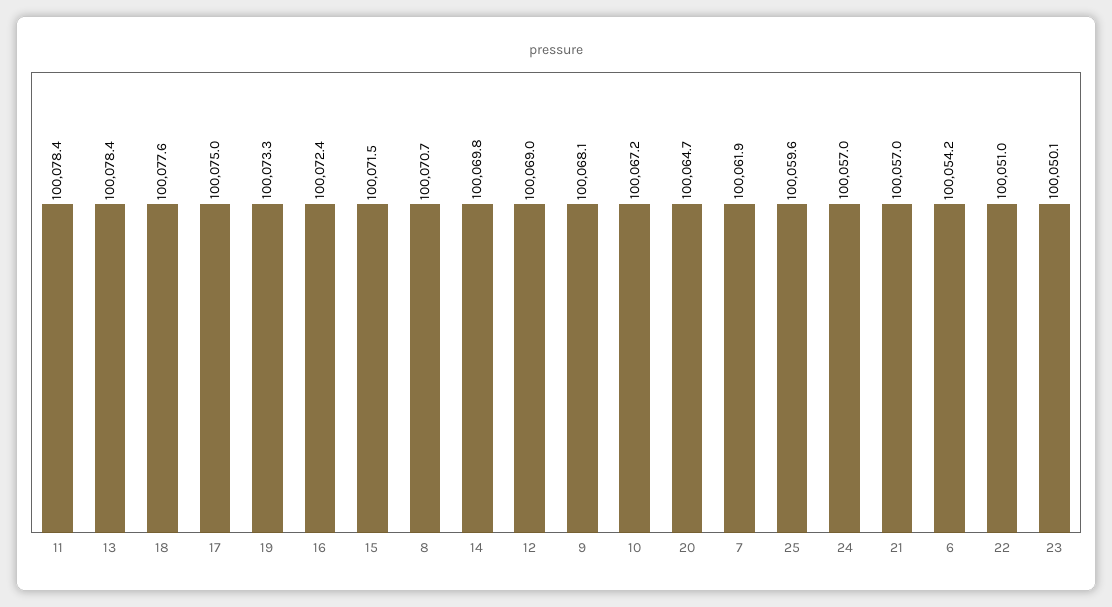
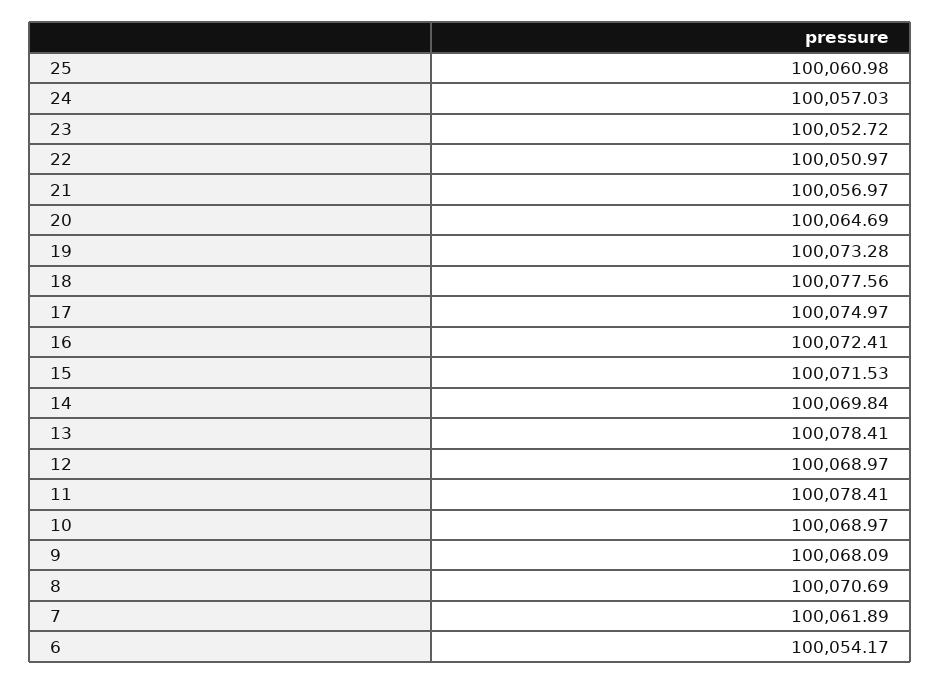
  {
    "11": 100078.41,
    "13": 100078.41,
    "18": 100077.56,
    "17": 100074.97,
    "19": 100073.28,
    "16": 100072.41,
    "15": 100071.53,
    "8": 100070.69,
    "14": 100069.84,
    "12": 100068.97,
    "9": 100068.09,
-   "10": 100067.2,
+   "10": 100068.97,
    "20": 100064.69,
    "7": 100061.89,
-   "25": 100059.6,
+   "25": 100060.98,
    "24": 100057.03,
    "21": 100056.97,
    "6": 100054.17,
    "22": 100050.97,
-   "23": 100050.1
+   "23": 100052.72
  }

